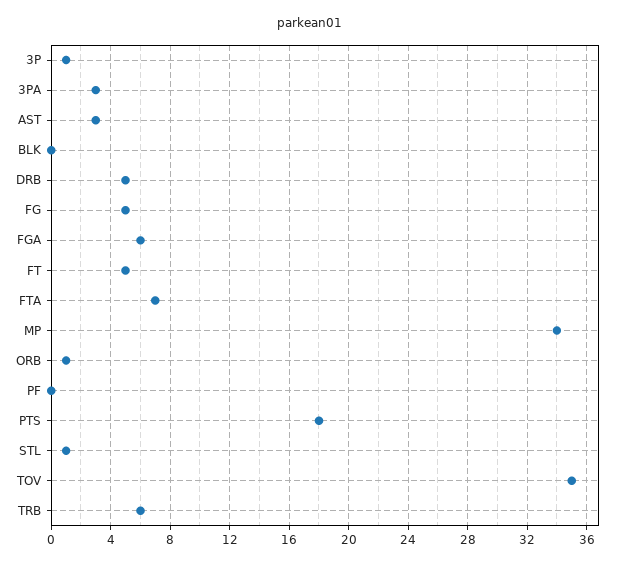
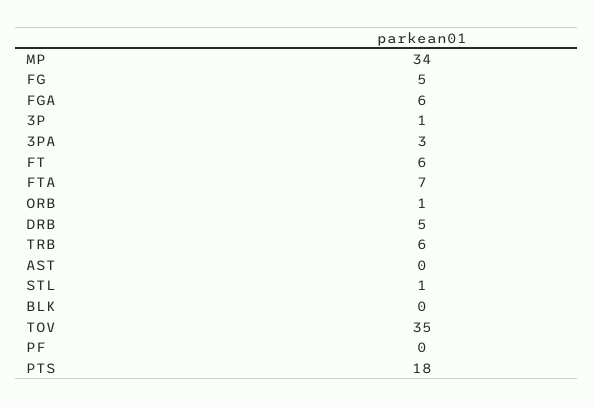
  {
    "3P": 1,
    "3PA": 3,
-   "AST": 3,
+   "AST": 0,
    "BLK": 0,
    "DRB": 5,
    "FG": 5,
    "FGA": 6,
-   "FT": 5,
+   "FT": 6,
    "FTA": 7,
    "MP": 34,
    "ORB": 1,
    "PF": 0,
    "PTS": 18,
    "STL": 1,
    "TOV": 35,
    "TRB": 6
  }

